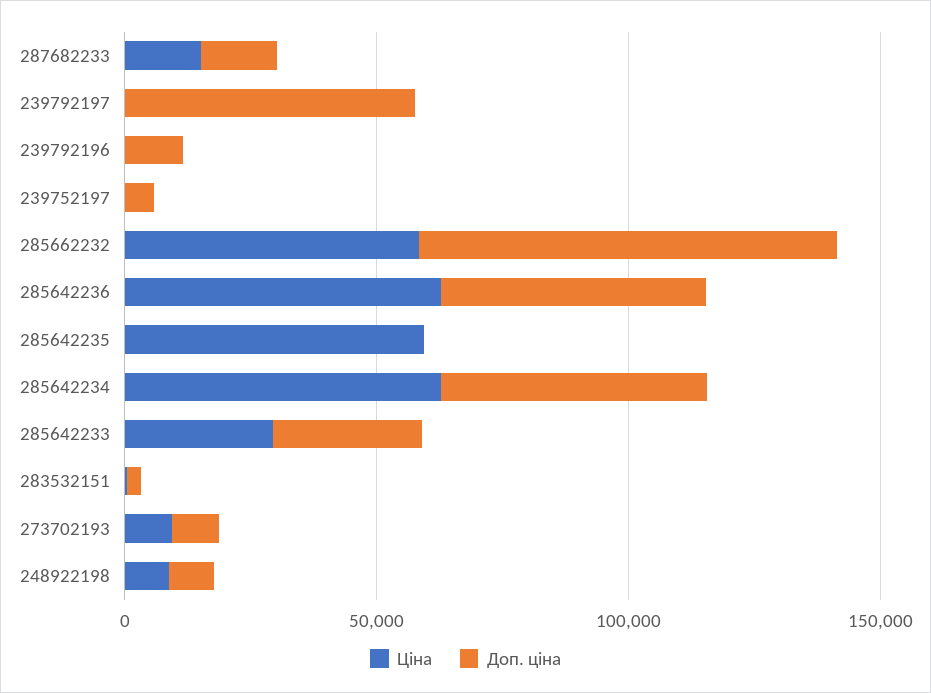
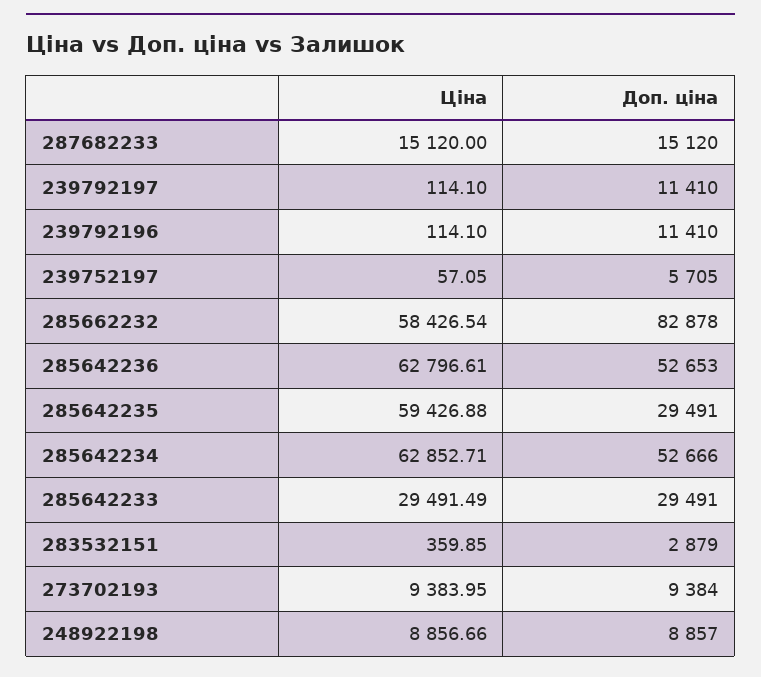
  {
    "Ціна": {
      "287682233": 15120,
      "239792197": 114.1,
      "239792196": 114.1,
      "239752197": 57.05,
      "285662232": 58426.54,
      "285642236": 62796.61,
      "285642235": 59426.88,
      "285642234": 62852.71,
      "285642233": 29491.49,
      "283532151": 359.85,
      "273702193": 9383.95,
      "248922198": 8856.66
    },
    "Доп. ціна": {
      "287682233": 15120,
-     "239792197": 60000,
+     "239792197": 11410,
      "239792196": 11410,
      "239752197": 5705,
      "285662232": 82878,
      "285642236": 52653,
-     "285642235": 0,
+     "285642235": 29491,
      "285642234": 52666,
      "285642233": 29491,
      "283532151": 2879,
      "273702193": 9384,
      "248922198": 8857
    }
  }

